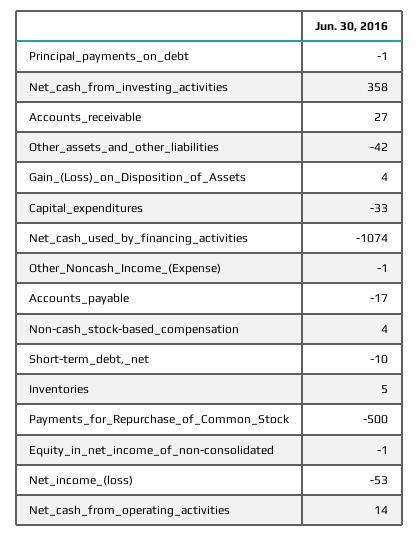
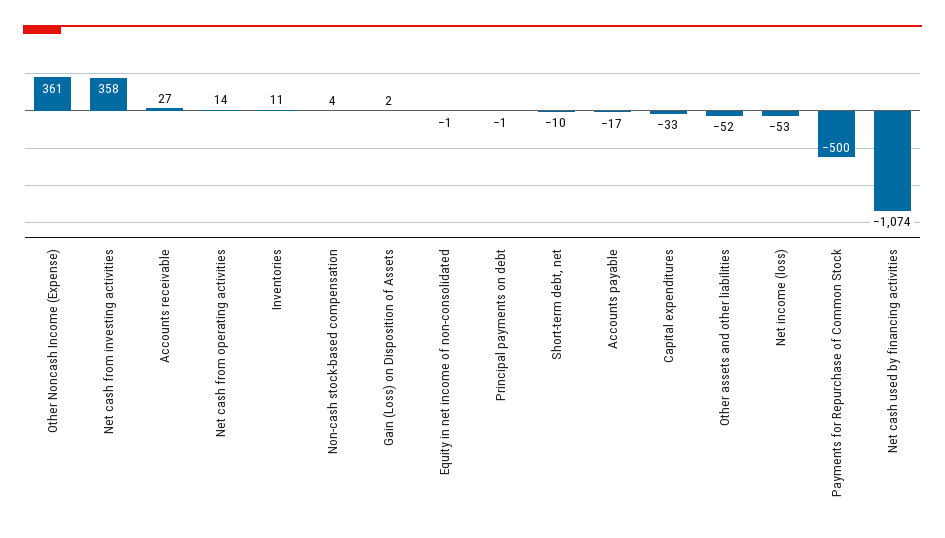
  {
    "Principal_payments_on_debt": -1,
    "Net_cash_from_investing_activities": 358,
    "Accounts_receivable": 27,
-   "Other_assets_and_other_liabilities": -42,
+   "Other_assets_and_other_liabilities": -52,
-   "Gain_(Loss)_on_Disposition_of_Assets": 4,
+   "Gain_(Loss)_on_Disposition_of_Assets": 2,
    "Capital_expenditures": -33,
    "Net_cash_used_by_financing_activities": -1074,
-   "Other_Noncash_Income_(Expense)": -1,
+   "Other_Noncash_Income_(Expense)": 361,
    "Accounts_payable": -17,
    "Non-cash_stock-based_compensation": 4,
    "Short-term_debt,_net": -10,
-   "Inventories": 5,
+   "Inventories": 11,
    "Payments_for_Repurchase_of_Common_Stock": -500,
    "Equity_in_net_income_of_non-consolidated": -1,
    "Net_income_(loss)": -53,
    "Net_cash_from_operating_activities": 14
  }

